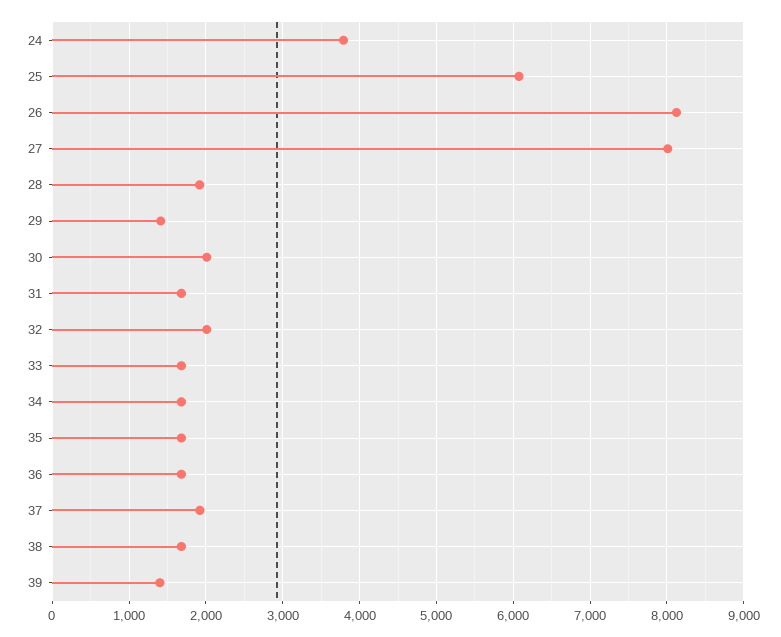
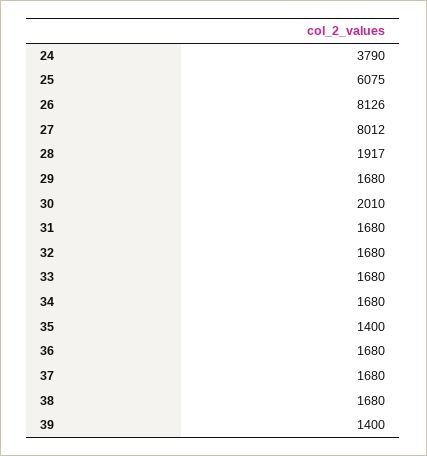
  {
    "24": 3790,
    "25": 6075,
    "26": 8126,
    "27": 8012,
    "28": 1917,
-   "29": 1400,
+   "29": 1680,
    "30": 2010,
    "31": 1680,
-   "32": 2000,
+   "32": 1680,
    "33": 1680,
    "34": 1680,
-   "35": 1700,
+   "35": 1400,
    "36": 1680,
-   "37": 1900,
+   "37": 1680,
    "38": 1680,
    "39": 1400
  }

